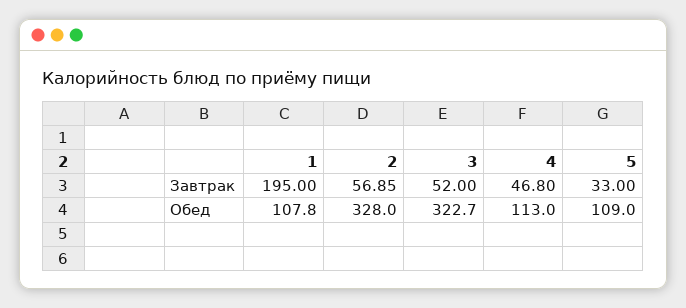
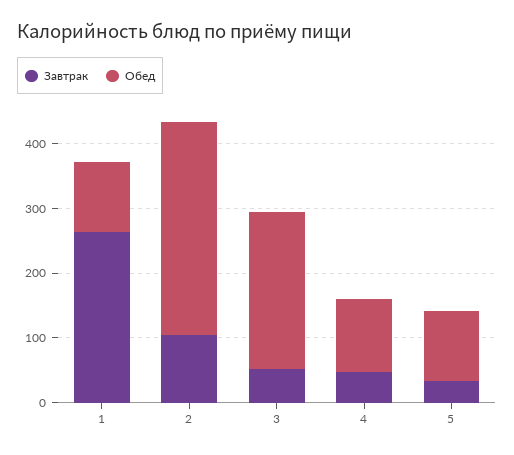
  {
    "Завтрак": {
-     "1": 195,
+     "1": 260,
-     "2": 56.85,
+     "2": 100,
      "3": 52,
      "4": 46.8,
      "5": 33
    },
    "Обед": {
      "1": 107.8,
      "2": 328,
-     "3": 322.7,
+     "3": 240,
      "4": 113,
      "5": 109
    }
  }

